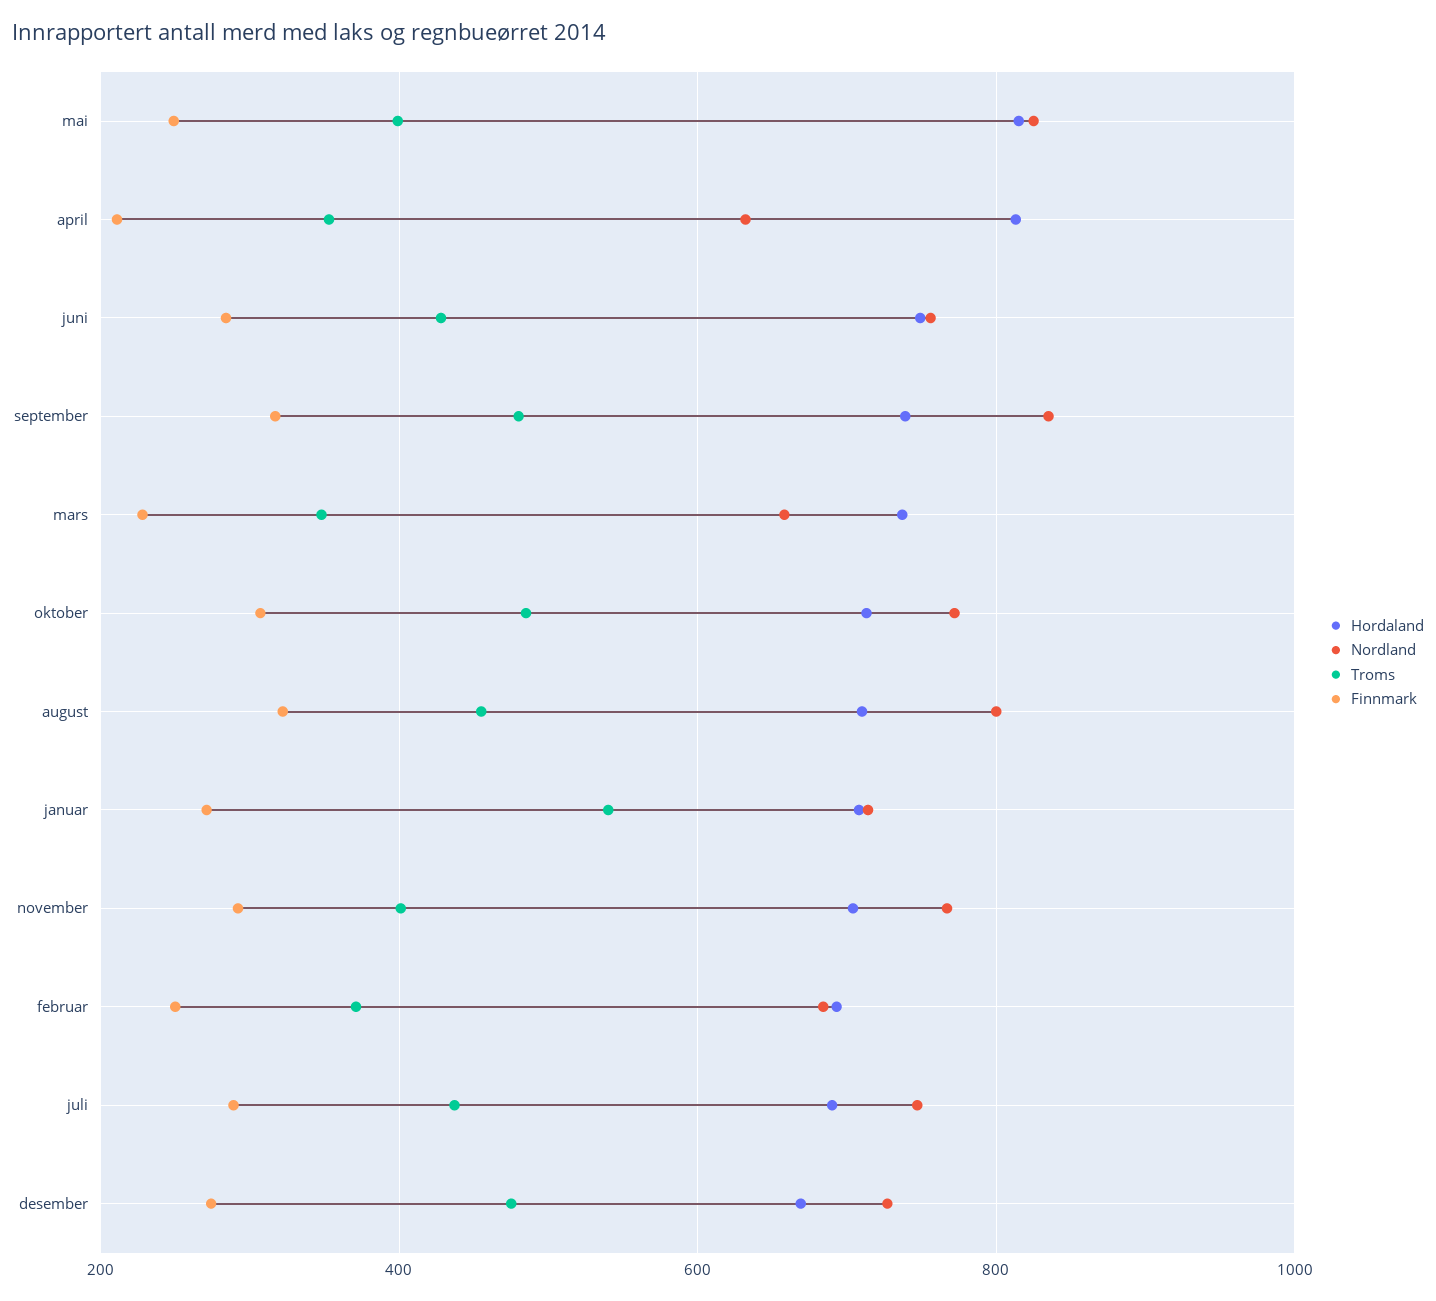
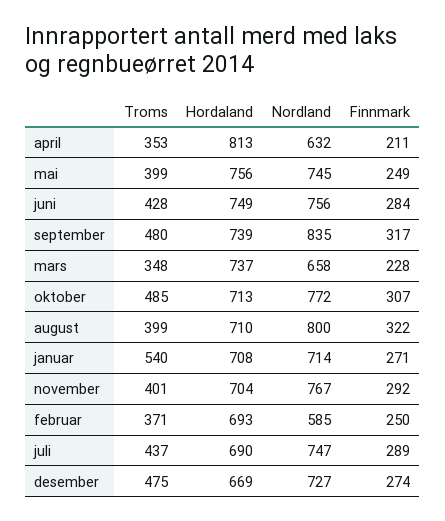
  {
    "Hordaland": {
-     "mai": 820,
+     "mai": 756,
      "april": 813,
      "juni": 749,
      "september": 739,
      "mars": 737,
      "oktober": 713,
      "august": 710,
      "januar": 708,
      "november": 704,
      "februar": 693,
      "juli": 690,
      "desember": 669
    },
    "Nordland": {
-     "mai": 820,
+     "mai": 745,
      "april": 632,
      "juni": 756,
      "september": 835,
      "mars": 658,
      "oktober": 772,
      "august": 800,
      "januar": 714,
      "november": 767,
-     "februar": 680,
+     "februar": 585,
      "juli": 747,
      "desember": 727
    },
    "Troms": {
      "mai": 399,
      "april": 353,
      "juni": 428,
      "september": 480,
      "mars": 348,
      "oktober": 485,
-     "august": 460,
+     "august": 399,
      "januar": 540,
      "november": 401,
      "februar": 371,
      "juli": 437,
      "desember": 475
    },
    "Finnmark": {
      "mai": 249,
      "april": 211,
      "juni": 284,
      "september": 317,
      "mars": 228,
      "oktober": 307,
      "august": 322,
      "januar": 271,
      "november": 292,
      "februar": 250,
      "juli": 289,
      "desember": 274
    }
  }

